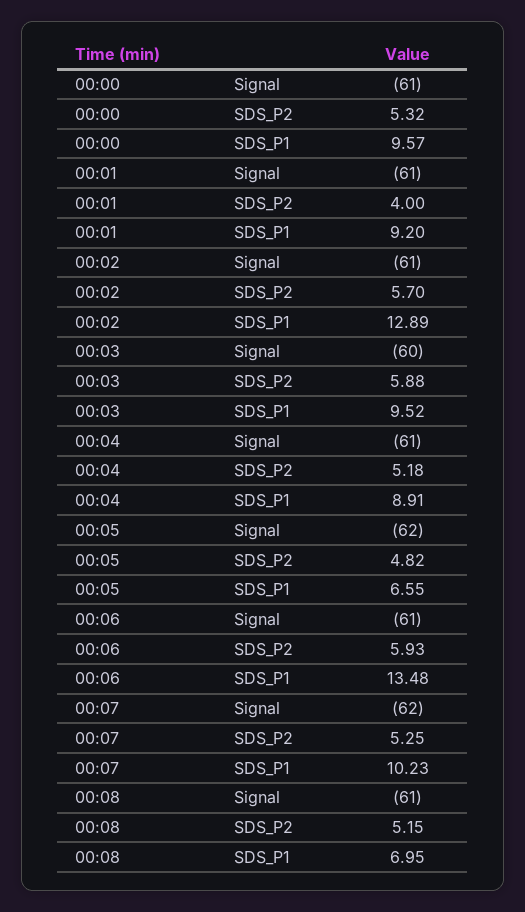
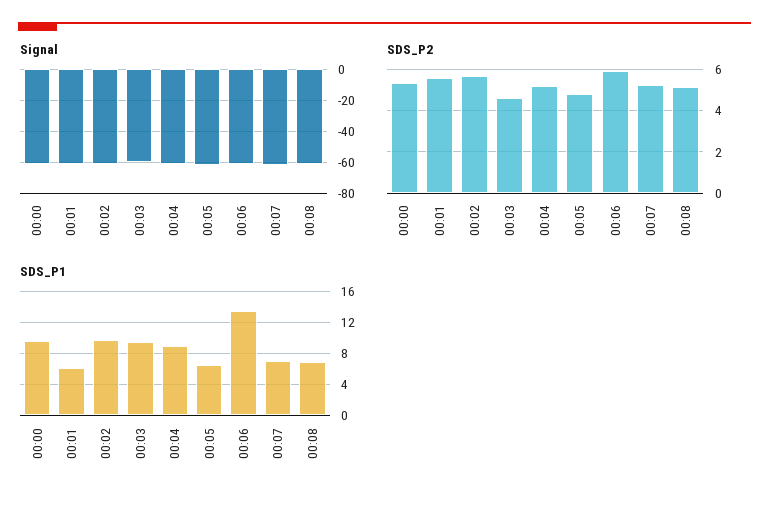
  {
    "Signal": {
      "00:00": -61,
      "00:01": -61,
      "00:02": -61,
      "00:03": -60,
      "00:04": -61,
      "00:05": -62,
      "00:06": -61,
      "00:07": -62,
      "00:08": -61
    },
    "SDS_P2": {
      "00:00": 5.32,
-     "00:01": 4,
+     "00:01": 5.5,
      "00:02": 5.7,
-     "00:03": 5.88,
+     "00:03": 4.5,
      "00:04": 5.18,
      "00:05": 4.82,
      "00:06": 5.93,
      "00:07": 5.25,
      "00:08": 5.15
    },
    "SDS_P1": {
      "00:00": 9.57,
-     "00:01": 9.2,
+     "00:01": 6,
-     "00:02": 12.89,
+     "00:02": 10,
      "00:03": 9.52,
      "00:04": 8.91,
      "00:05": 6.55,
      "00:06": 13.48,
-     "00:07": 10.23,
+     "00:07": 7,
      "00:08": 6.95
    }
  }

